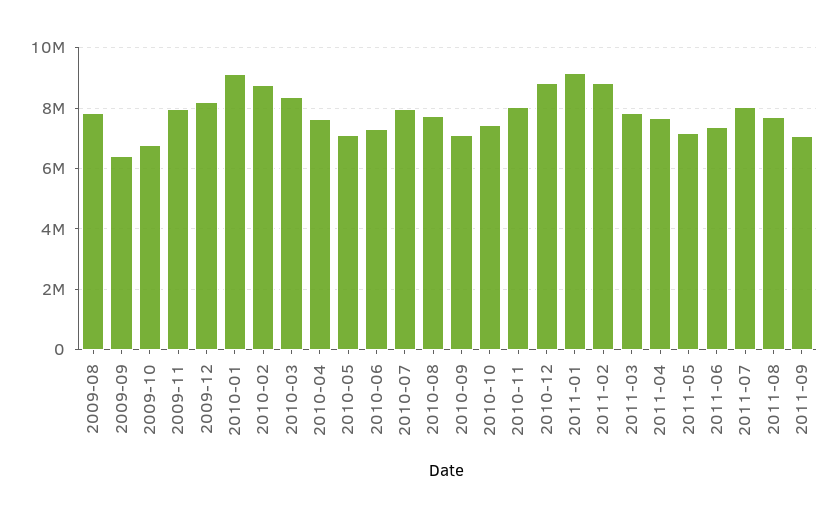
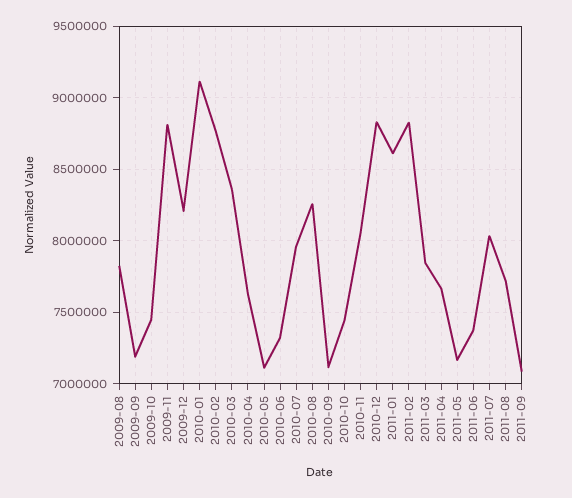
  {
    "2009-08": 7800000,
-   "2009-09": 6400000,
+   "2009-09": 7200000,
-   "2009-10": 6800000,
+   "2009-10": 7450000,
-   "2009-11": 8000000,
+   "2009-11": 8800000,
    "2009-12": 8200000,
    "2010-01": 9100000,
    "2010-02": 8750000,
    "2010-03": 8350000,
    "2010-04": 7650000,
    "2010-05": 7100000,
    "2010-06": 7300000,
    "2010-07": 7950000,
-   "2010-08": 7800000,
+   "2010-08": 8250000,
    "2010-09": 7100000,
    "2010-10": 7450000,
    "2010-11": 8050000,
    "2010-12": 8850000,
-   "2011-01": 9200000,
+   "2011-01": 8600000,
    "2011-02": 8800000,
    "2011-03": 7850000,
    "2011-04": 7650000,
    "2011-05": 7150000,
    "2011-06": 7350000,
    "2011-07": 8050000,
    "2011-08": 7700000,
    "2011-09": 7100000
  }

